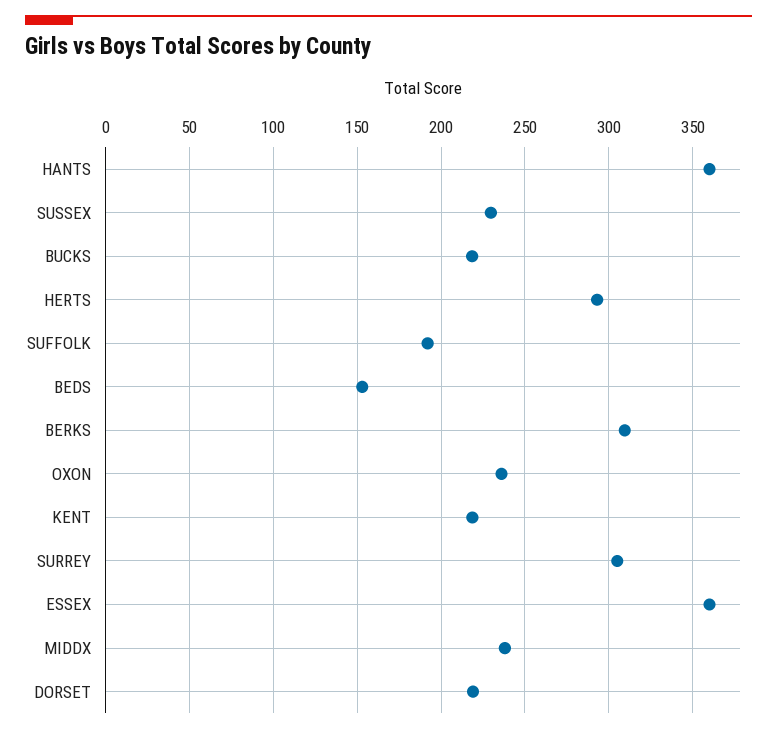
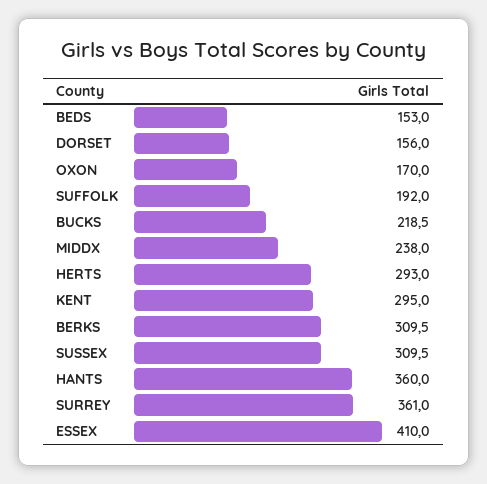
  {
    "HANTS": 360,
-   "SUSSEX": 230,
+   "SUSSEX": 309.5,
    "BUCKS": 218.5,
    "HERTS": 293,
    "SUFFOLK": 192,
    "BEDS": 153,
    "BERKS": 309.5,
-   "OXON": 235,
+   "OXON": 170,
-   "KENT": 220,
+   "KENT": 295,
-   "SURREY": 305,
+   "SURREY": 361,
-   "ESSEX": 360,
+   "ESSEX": 410,
    "MIDDX": 238,
-   "DORSET": 220
+   "DORSET": 156
  }

